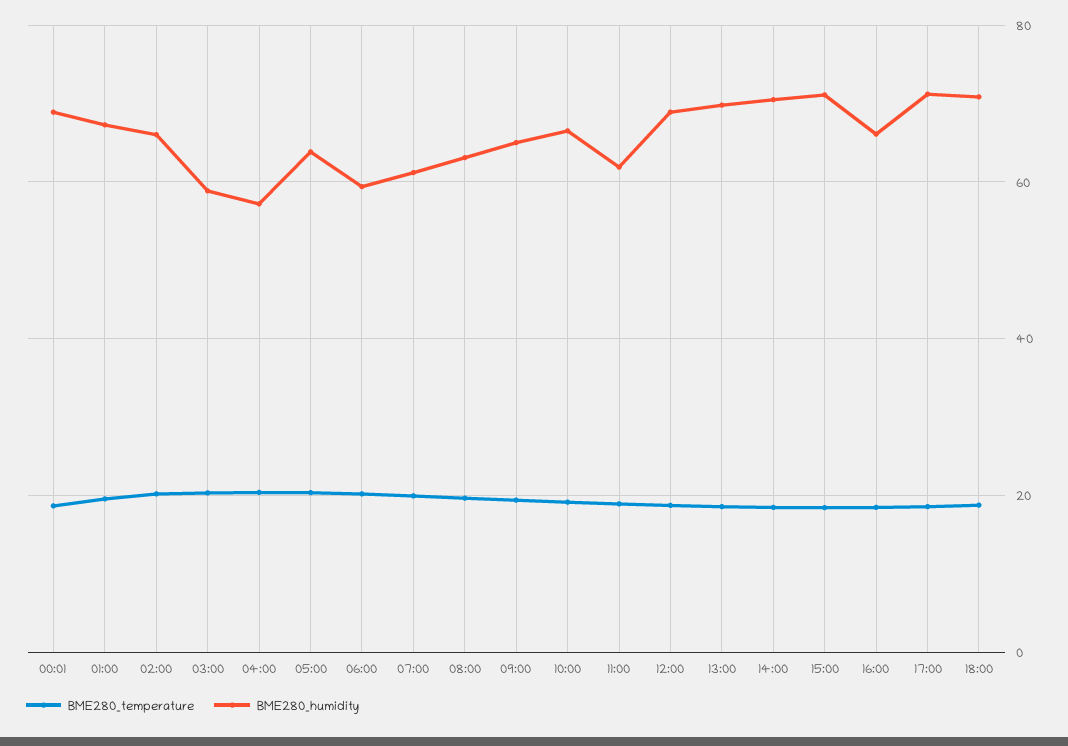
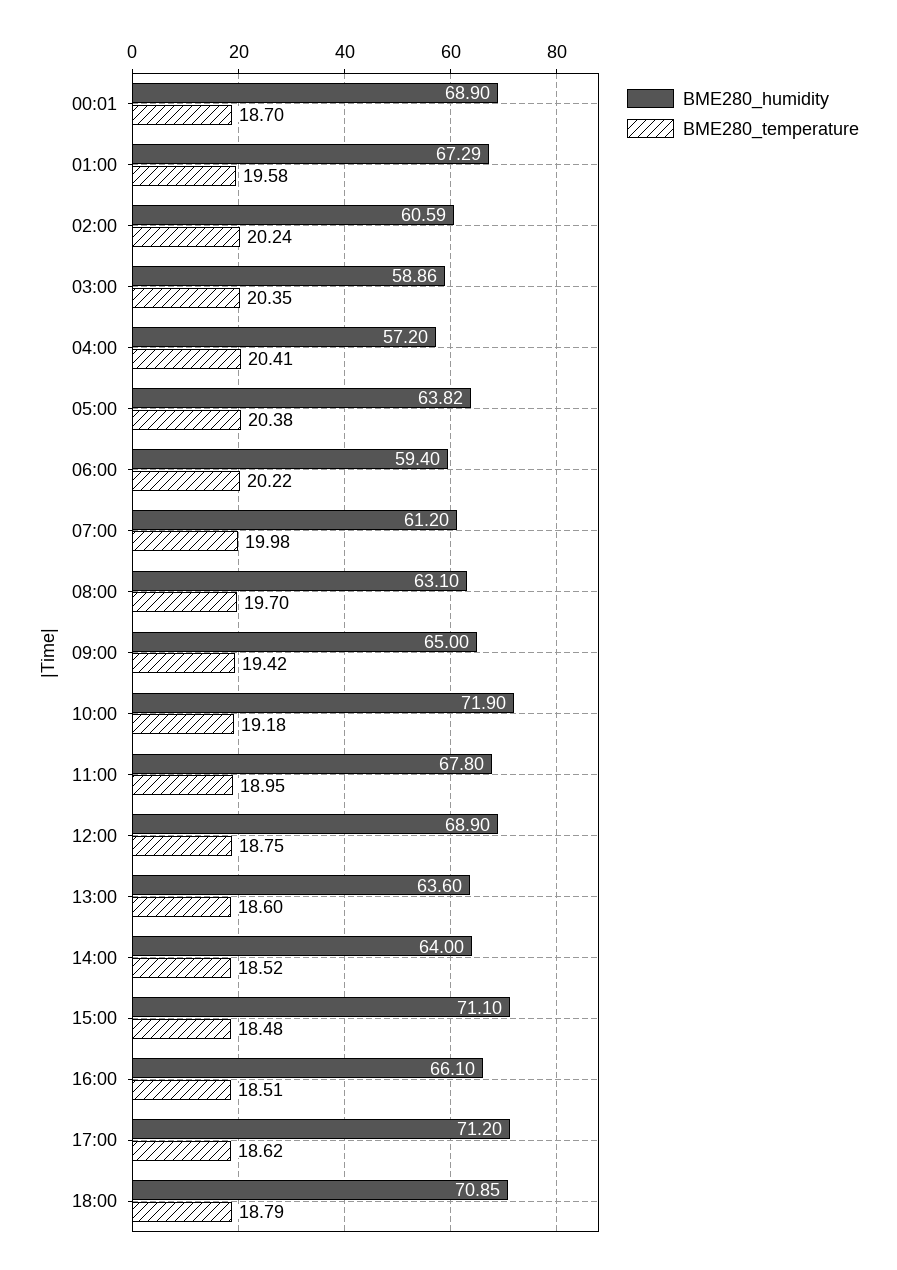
  {
    "BME280_temperature": {
      "00:01": 18.7,
      "01:00": 19.58,
      "02:00": 20.24,
      "03:00": 20.35,
      "04:00": 20.41,
      "05:00": 20.38,
      "06:00": 20.22,
      "07:00": 19.98,
      "08:00": 19.7,
      "09:00": 19.42,
      "10:00": 19.18,
      "11:00": 18.95,
      "12:00": 18.75,
      "13:00": 18.6,
      "14:00": 18.52,
      "15:00": 18.48,
      "16:00": 18.51,
      "17:00": 18.62,
      "18:00": 18.79
    },
    "BME280_humidity": {
      "00:01": 68.9,
      "01:00": 67.29,
-     "02:00": 66,
+     "02:00": 60.59,
      "03:00": 58.86,
      "04:00": 57.2,
      "05:00": 63.82,
      "06:00": 59.4,
      "07:00": 61.2,
      "08:00": 63.1,
      "09:00": 65,
-     "10:00": 66,
+     "10:00": 71.9,
-     "11:00": 62,
+     "11:00": 67.8,
      "12:00": 68.9,
-     "13:00": 70,
+     "13:00": 63.6,
-     "14:00": 70,
+     "14:00": 64,
      "15:00": 71.1,
      "16:00": 66.1,
      "17:00": 71.2,
      "18:00": 70.85
    }
  }

